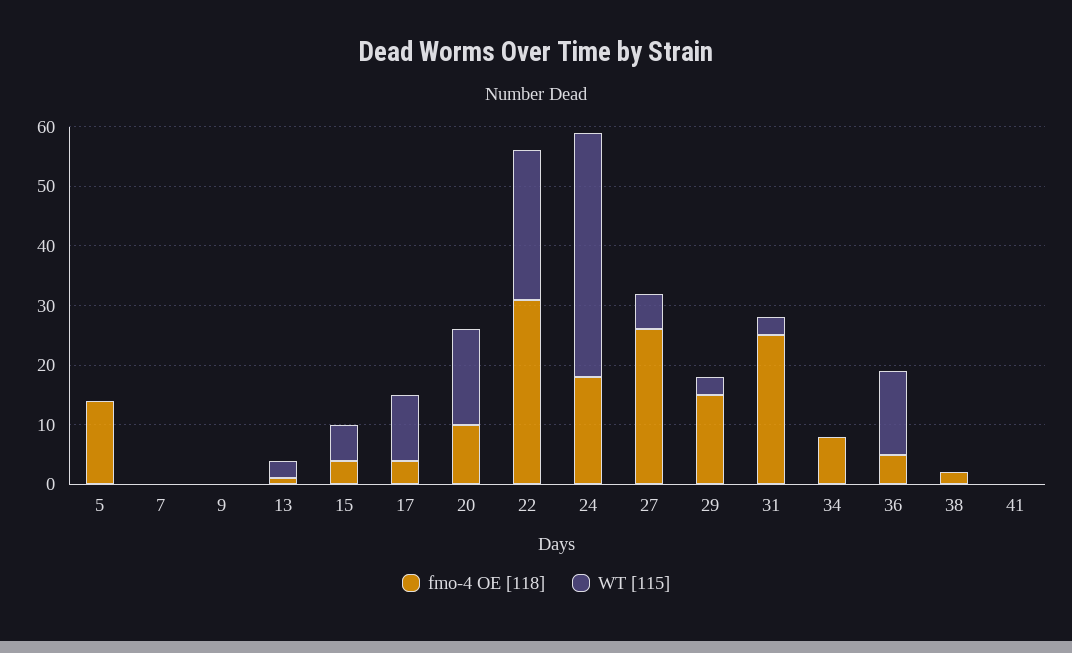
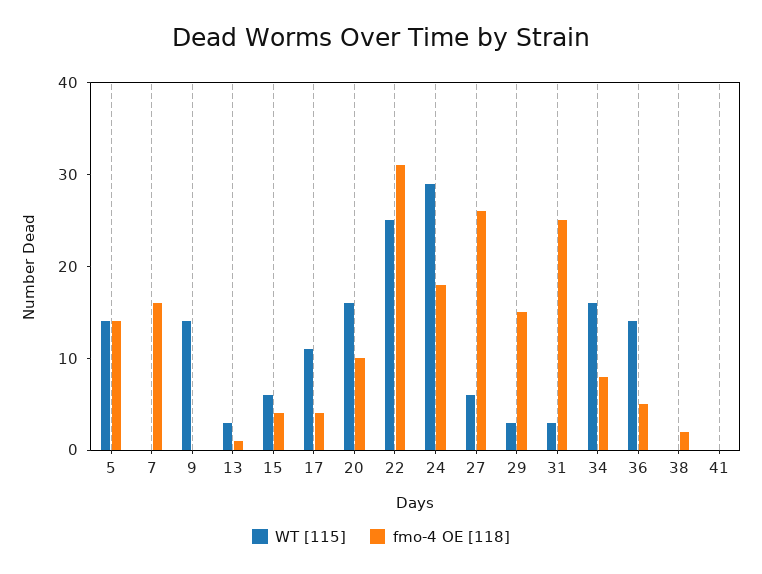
  {
    "fmo-4 OE [118]": {
      "5": 14,
-     "7": 0,
+     "7": 16,
      "9": 0,
      "13": 1,
      "15": 4,
      "17": 4,
      "20": 10,
      "22": 31,
      "24": 18,
      "27": 26,
      "29": 15,
      "31": 25,
      "34": 8,
      "36": 5,
      "38": 2,
      "41": 0
    },
    "WT [115]": {
-     "5": 0,
+     "5": 14,
      "7": 0,
-     "9": 0,
+     "9": 14,
      "13": 3,
      "15": 6,
      "17": 11,
      "20": 16,
      "22": 25,
-     "24": 40,
+     "24": 29,
      "27": 6,
      "29": 3,
      "31": 3,
-     "34": 0,
+     "34": 16,
      "36": 14,
      "38": 0,
      "41": 0
    }
  }

